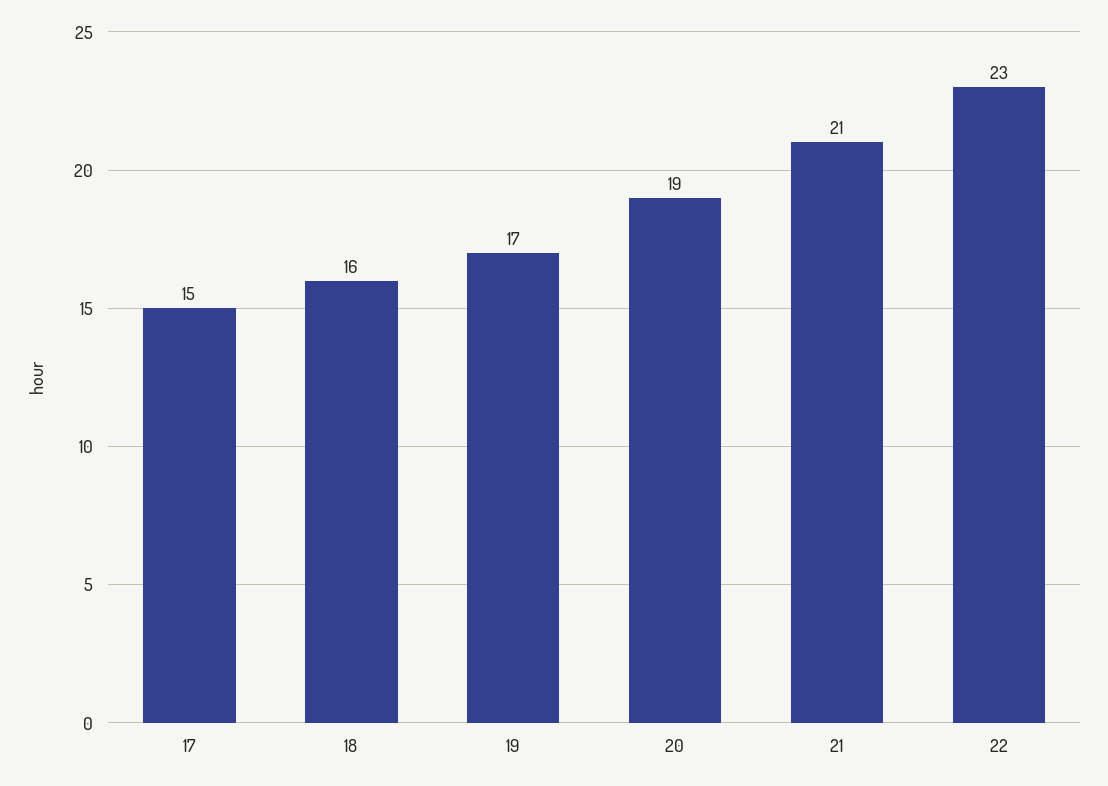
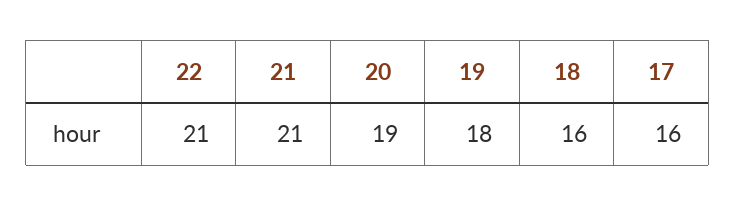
  {
-   "17": 15,
+   "17": 16,
    "18": 16,
-   "19": 17,
+   "19": 18,
    "20": 19,
    "21": 21,
-   "22": 23
+   "22": 21
  }

